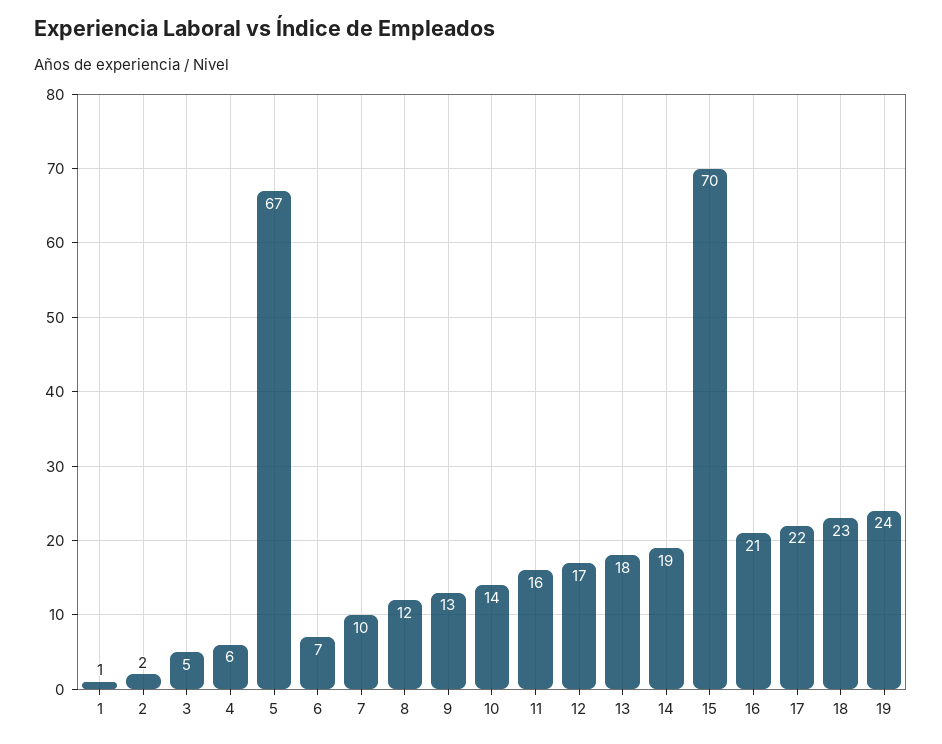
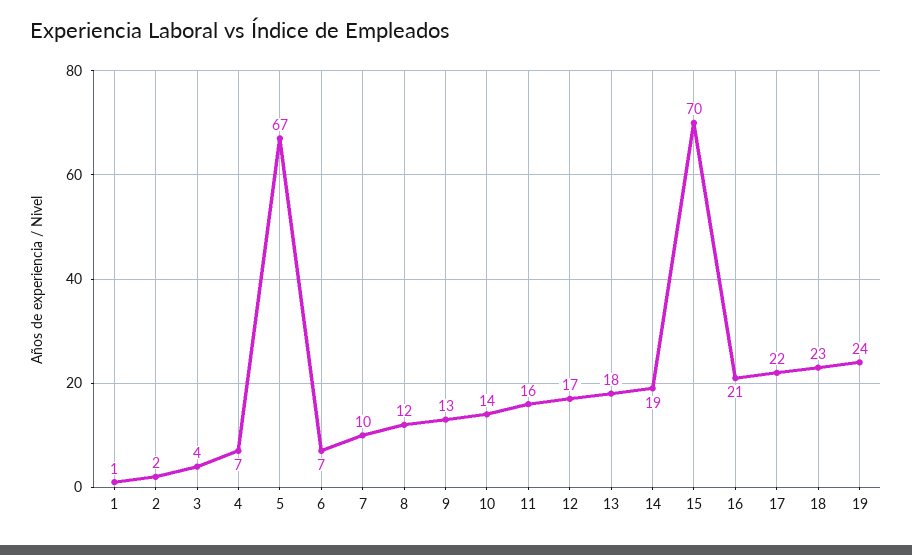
  {
    "1": 1,
    "2": 2,
-   "3": 5,
+   "3": 4,
-   "4": 6,
+   "4": 7,
    "5": 67,
    "6": 7,
    "7": 10,
    "8": 12,
    "9": 13,
    "10": 14,
    "11": 16,
    "12": 17,
    "13": 18,
    "14": 19,
    "15": 70,
    "16": 21,
    "17": 22,
    "18": 23,
    "19": 24
  }

